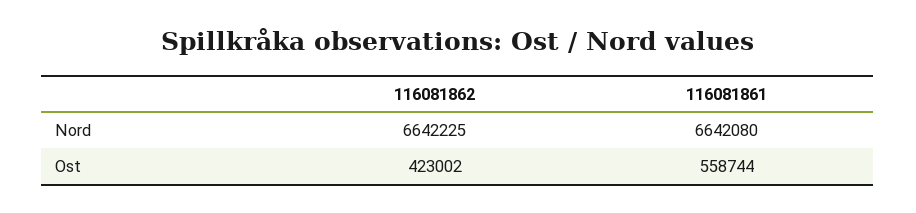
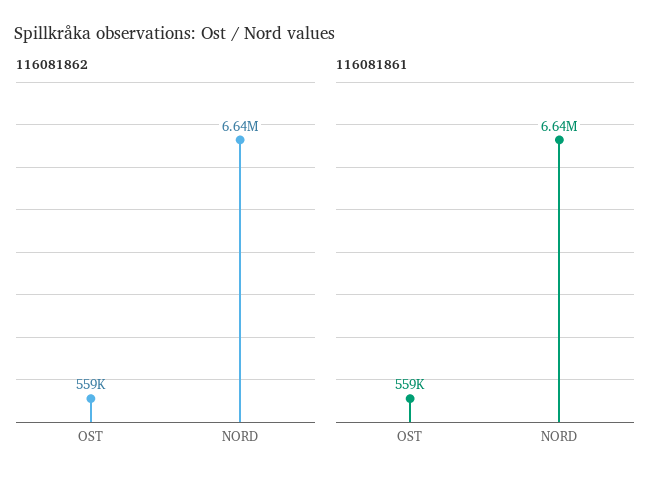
  {
    "116081862": {
      "Nord": 6642225,
-     "Ost": 423002
+     "Ost": 559000
    },
    "116081861": {
      "Nord": 6642080,
      "Ost": 558744
    }
  }

